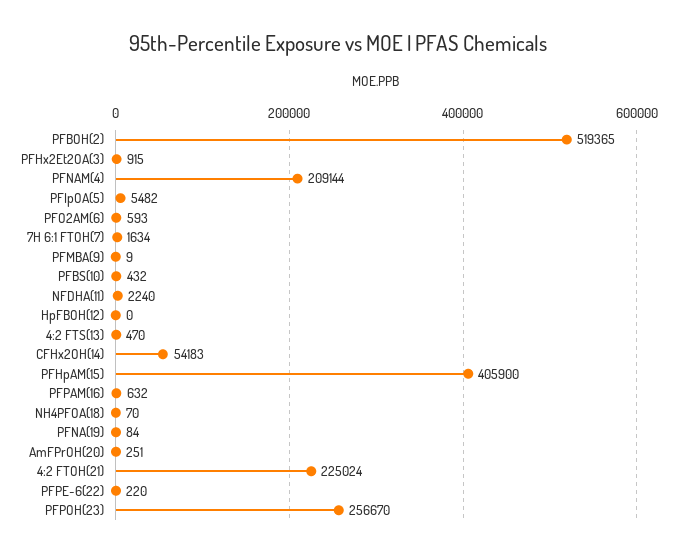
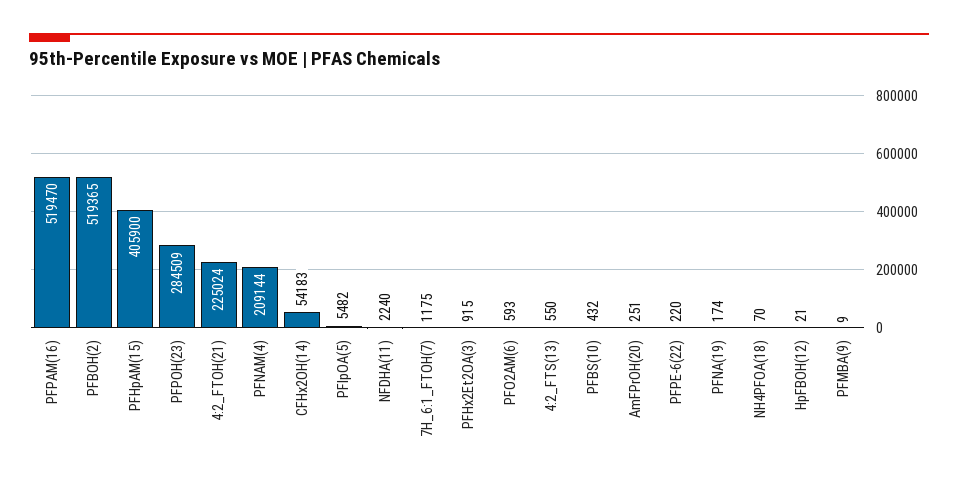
  {
    "PFBOH(2)": 519365,
    "PFHx2Et2OA(3)": 915,
    "PFNAM(4)": 209144,
    "PFIpOA(5)": 5482,
    "PFO2AM(6)": 593,
-   "7H 6:1 FTOH(7)": 1634,
+   "7H 6:1 FTOH(7)": 1175,
    "PFMBA(9)": 9,
    "PFBS(10)": 432,
    "NFDHA(11)": 2240,
-   "HpFBOH(12)": 0,
+   "HpFBOH(12)": 21,
-   "4:2 FTS(13)": 470,
+   "4:2 FTS(13)": 550,
    "CFHx2OH(14)": 54183,
    "PFHpAM(15)": 405900,
-   "PFPAM(16)": 632,
+   "PFPAM(16)": 519470,
    "NH4PFOA(18)": 70,
-   "PFNA(19)": 84,
+   "PFNA(19)": 174,
    "AmFPrOH(20)": 251,
    "4:2 FTOH(21)": 225024,
    "PFPE-6(22)": 220,
-   "PFPOH(23)": 256670
+   "PFPOH(23)": 284509
  }

